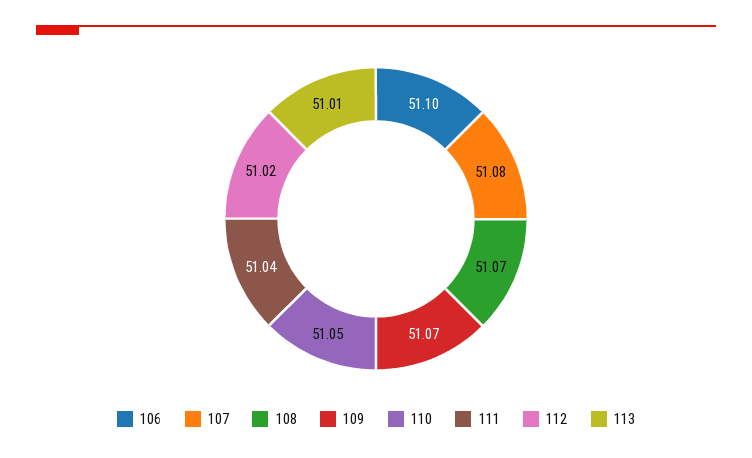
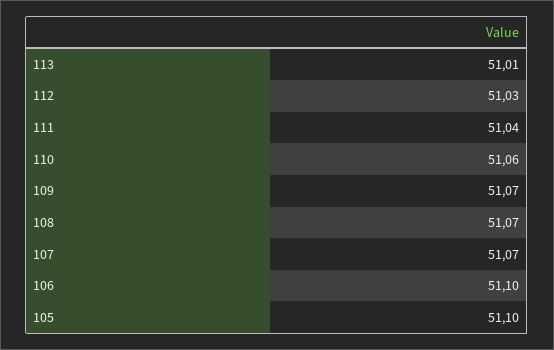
  {
    "106": 51.1,
-   "107": 51.08,
+   "107": 51.07,
    "108": 51.07,
    "109": 51.07,
-   "110": 51.05,
+   "110": 51.06,
    "111": 51.04,
-   "112": 51.02,
+   "112": 51.03,
-   "113": 51.01
+   "113": 51.01,
+   "105": 51.1
  }

